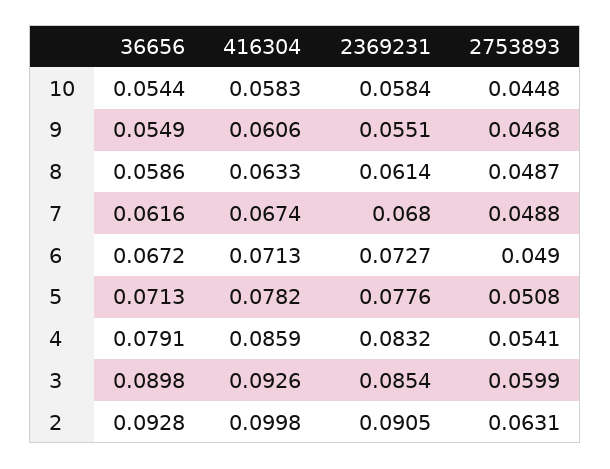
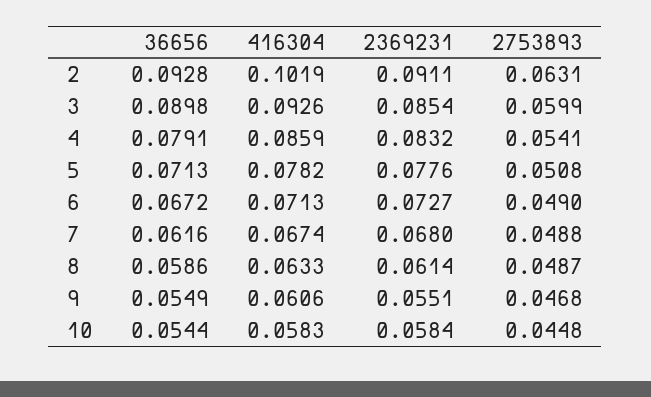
  {
    "36656": {
      "10": 0.0544,
      "9": 0.0549,
      "8": 0.0586,
      "7": 0.0616,
      "6": 0.0672,
      "5": 0.0713,
      "4": 0.0791,
      "3": 0.0898,
      "2": 0.0928
    },
    "416304": {
      "10": 0.0583,
      "9": 0.0606,
      "8": 0.0633,
      "7": 0.0674,
      "6": 0.0713,
      "5": 0.0782,
      "4": 0.0859,
      "3": 0.0926,
-     "2": 0.0998
+     "2": 0.1019
    },
    "2369231": {
      "10": 0.0584,
      "9": 0.0551,
      "8": 0.0614,
      "7": 0.068,
      "6": 0.0727,
      "5": 0.0776,
      "4": 0.0832,
      "3": 0.0854,
-     "2": 0.0905
+     "2": 0.0911
    },
    "2753893": {
      "10": 0.0448,
      "9": 0.0468,
      "8": 0.0487,
      "7": 0.0488,
      "6": 0.049,
      "5": 0.0508,
      "4": 0.0541,
      "3": 0.0599,
      "2": 0.0631
    }
  }

